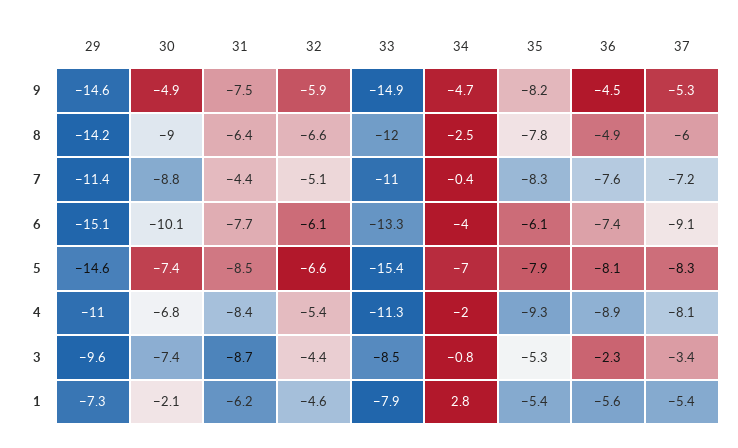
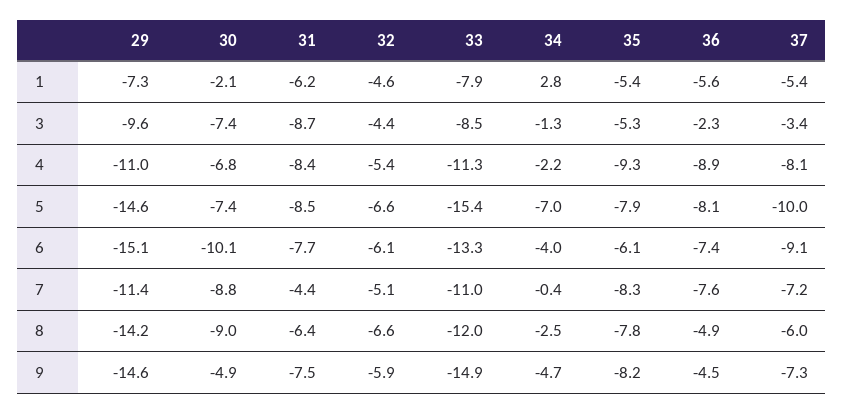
  {
    "29": {
      "9": -14.6,
      "8": -14.2,
      "7": -11.4,
      "6": -15.1,
      "5": -14.6,
      "4": -11,
      "3": -9.6,
      "1": -7.3
    },
    "30": {
      "9": -4.9,
      "8": -9,
      "7": -8.8,
      "6": -10.1,
      "5": -7.4,
      "4": -6.8,
      "3": -7.4,
      "1": -2.1
    },
    "31": {
      "9": -7.5,
      "8": -6.4,
      "7": -4.4,
      "6": -7.7,
      "5": -8.5,
      "4": -8.4,
      "3": -8.7,
      "1": -6.2
    },
    "32": {
      "9": -5.9,
      "8": -6.6,
      "7": -5.1,
      "6": -6.1,
      "5": -6.6,
      "4": -5.4,
      "3": -4.4,
      "1": -4.6
    },
    "33": {
      "9": -14.9,
      "8": -12,
      "7": -11,
      "6": -13.3,
      "5": -15.4,
      "4": -11.3,
      "3": -8.5,
      "1": -7.9
    },
    "34": {
      "9": -4.7,
      "8": -2.5,
      "7": -0.4,
      "6": -4,
      "5": -7,
-     "4": -2,
+     "4": -2.2,
-     "3": -0.8,
+     "3": -1.3,
      "1": 2.8
    },
    "35": {
      "9": -8.2,
      "8": -7.8,
      "7": -8.3,
      "6": -6.1,
      "5": -7.9,
      "4": -9.3,
      "3": -5.3,
      "1": -5.4
    },
    "36": {
      "9": -4.5,
      "8": -4.9,
      "7": -7.6,
      "6": -7.4,
      "5": -8.1,
      "4": -8.9,
      "3": -2.3,
      "1": -5.6
    },
    "37": {
-     "9": -5.3,
+     "9": -7.3,
      "8": -6,
      "7": -7.2,
      "6": -9.1,
-     "5": -8.3,
+     "5": -10,
      "4": -8.1,
      "3": -3.4,
      "1": -5.4
    }
  }

